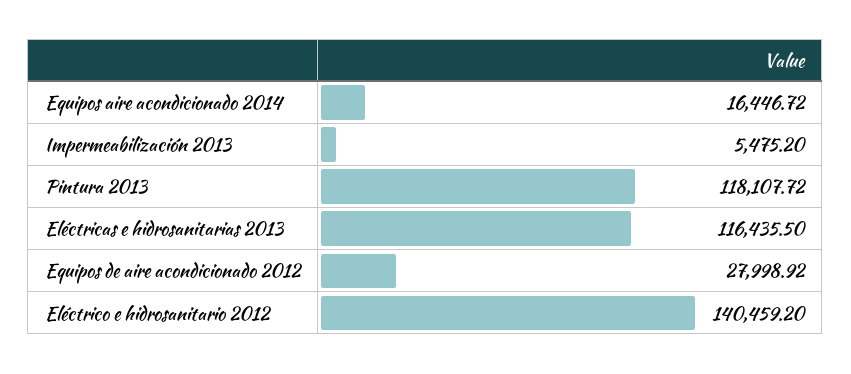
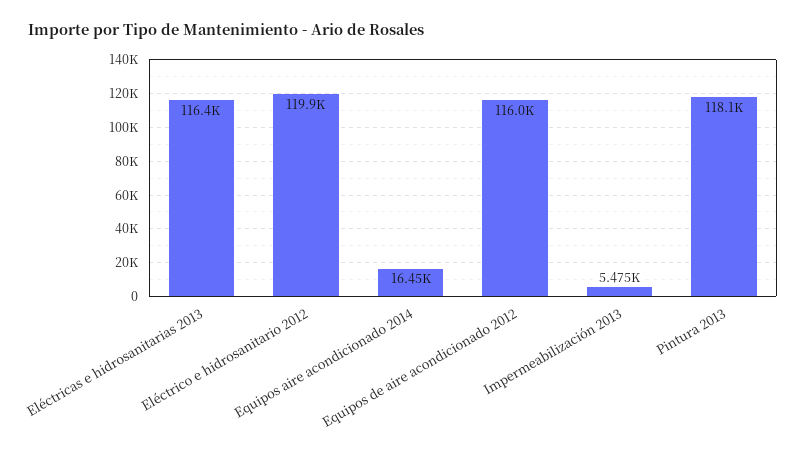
  {
    "Equipos aire acondicionado 2014": 16446.72,
    "Impermeabilización 2013": 5475.2,
    "Pintura 2013": 118107.72,
    "Eléctricas e hidrosanitarias 2013": 116435.5,
-   "Equipos de aire acondicionado 2012": 27998.92,
+   "Equipos de aire acondicionado 2012": 116000,
-   "Eléctrico e hidrosanitario 2012": 140459.2
+   "Eléctrico e hidrosanitario 2012": 119900
  }

